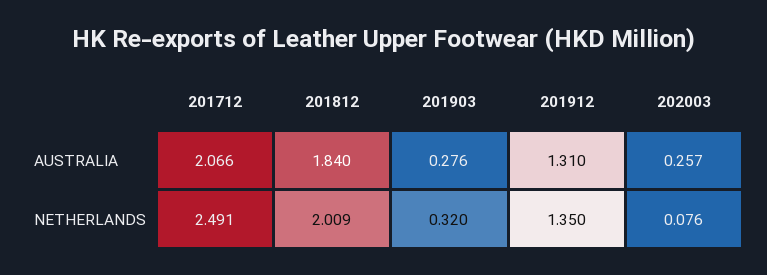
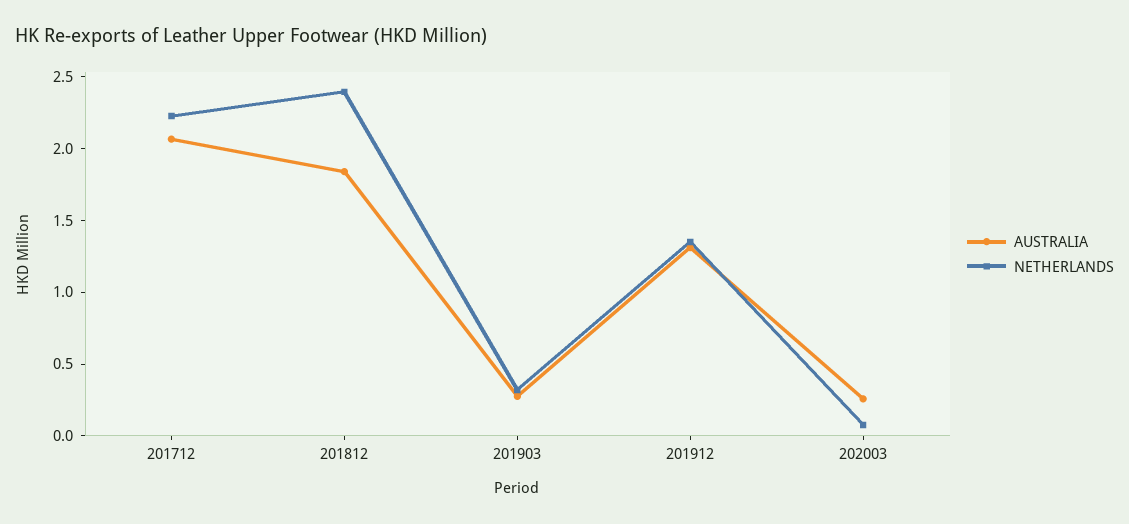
  {
    "AUSTRALIA": {
      "201712": 2.066,
      "201812": 1.84,
      "201903": 0.276,
      "201912": 1.31,
      "202003": 0.257
    },
    "NETHERLANDS": {
-     "201712": 2.491,
+     "201712": 2.2,
-     "201812": 2.009,
+     "201812": 2.4,
      "201903": 0.32,
      "201912": 1.35,
      "202003": 0.076
    }
  }

